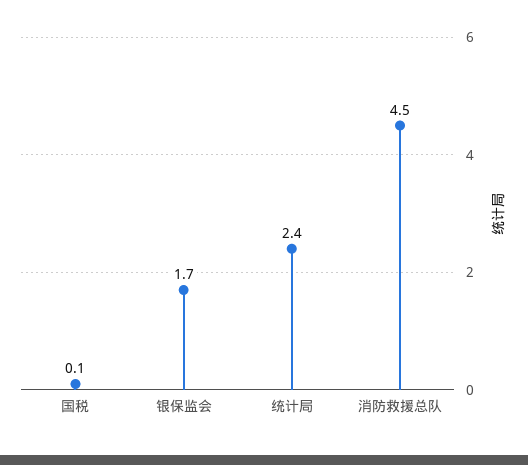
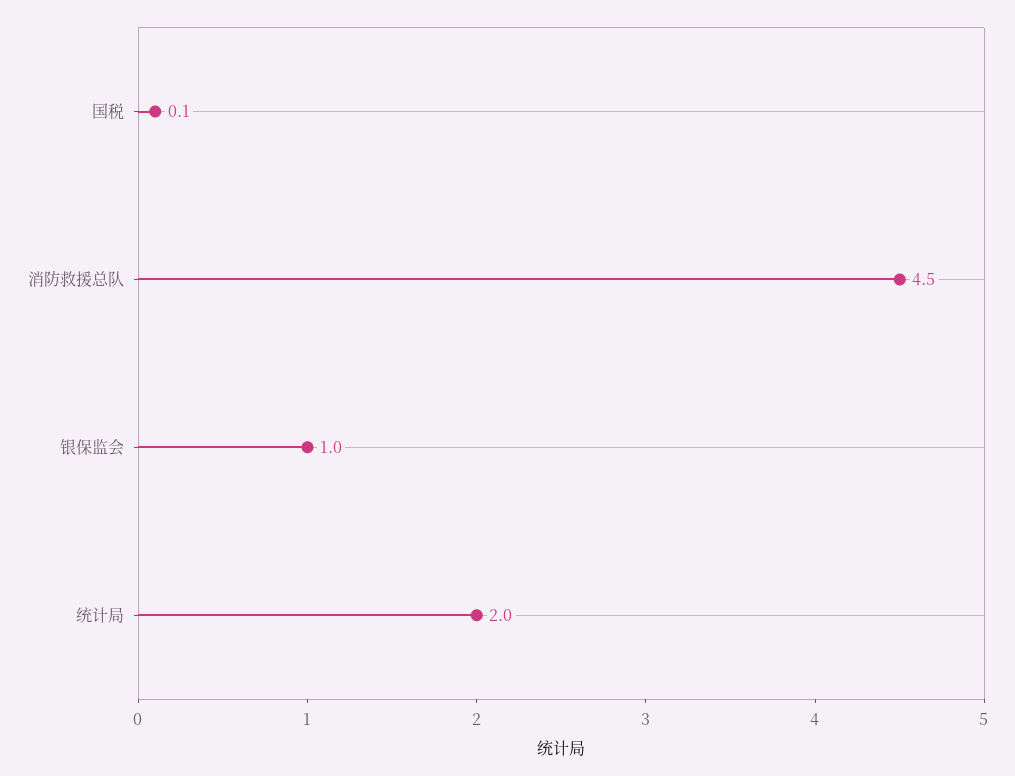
  {
    "国税": 0.1,
-   "银保监会": 1.7,
+   "银保监会": 1,
-   "统计局": 2.4,
+   "统计局": 2,
    "消防救援总队": 4.5
  }

